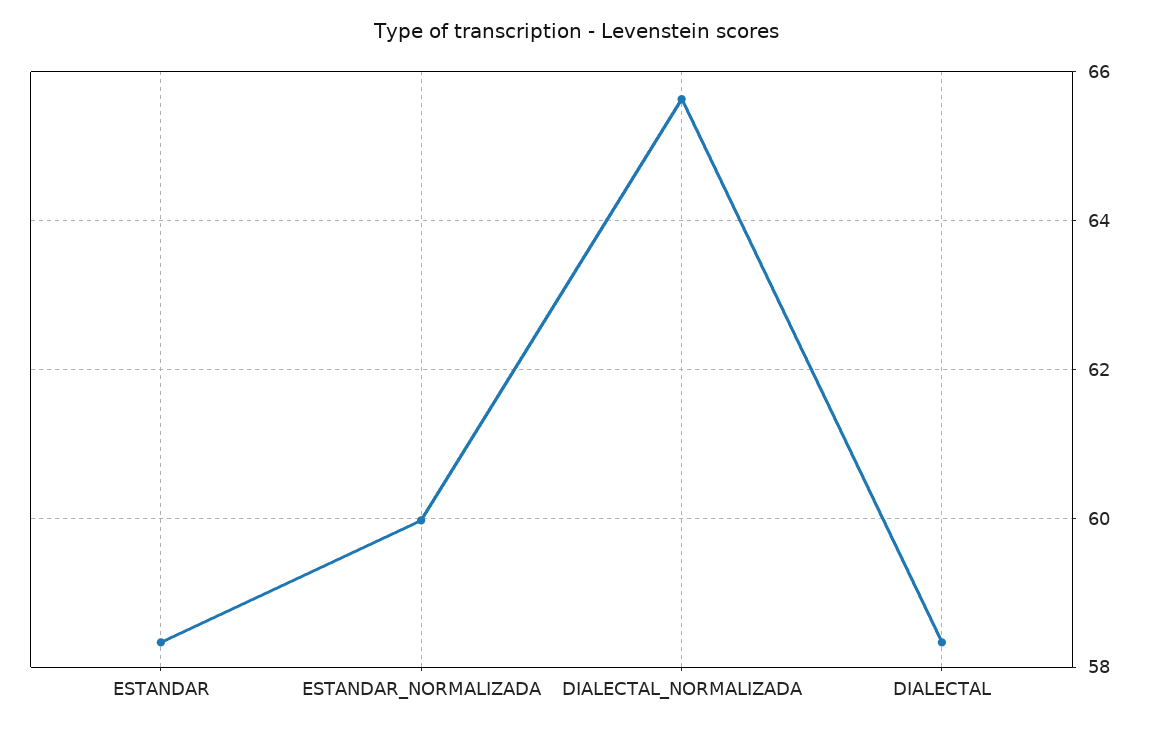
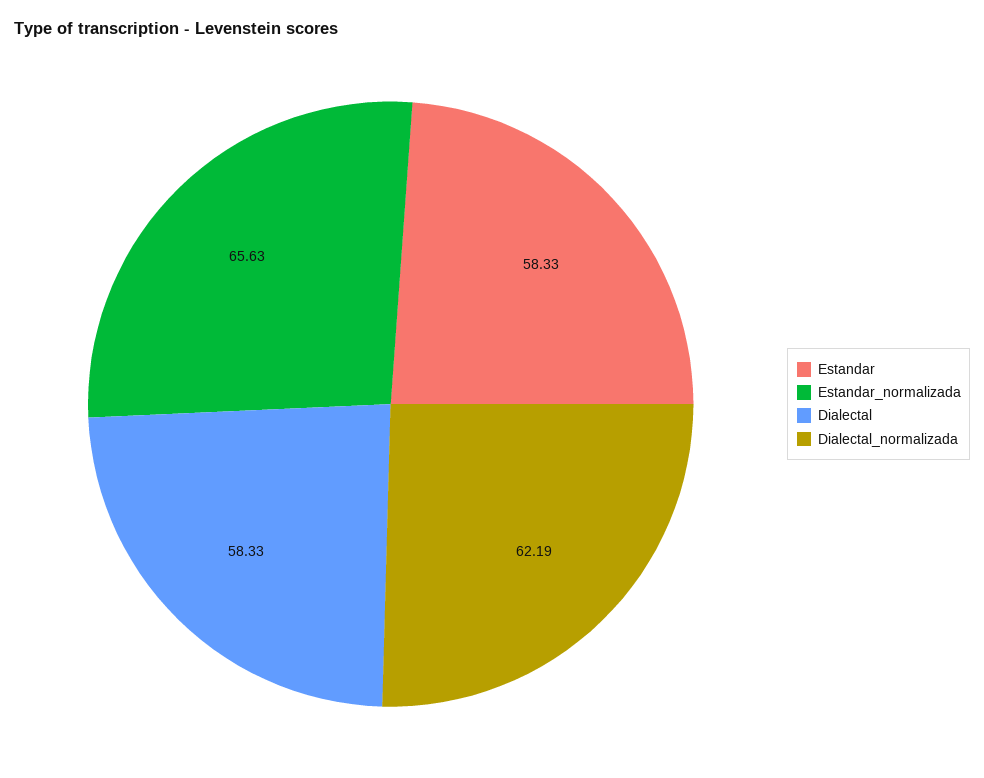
  {
    "ESTANDAR": 58.33,
-   "ESTANDAR_NORMALIZADA": 60,
+   "ESTANDAR_NORMALIZADA": 65.63,
-   "DIALECTAL_NORMALIZADA": 65.6,
+   "DIALECTAL_NORMALIZADA": 62.19,
    "DIALECTAL": 58.33
  }

